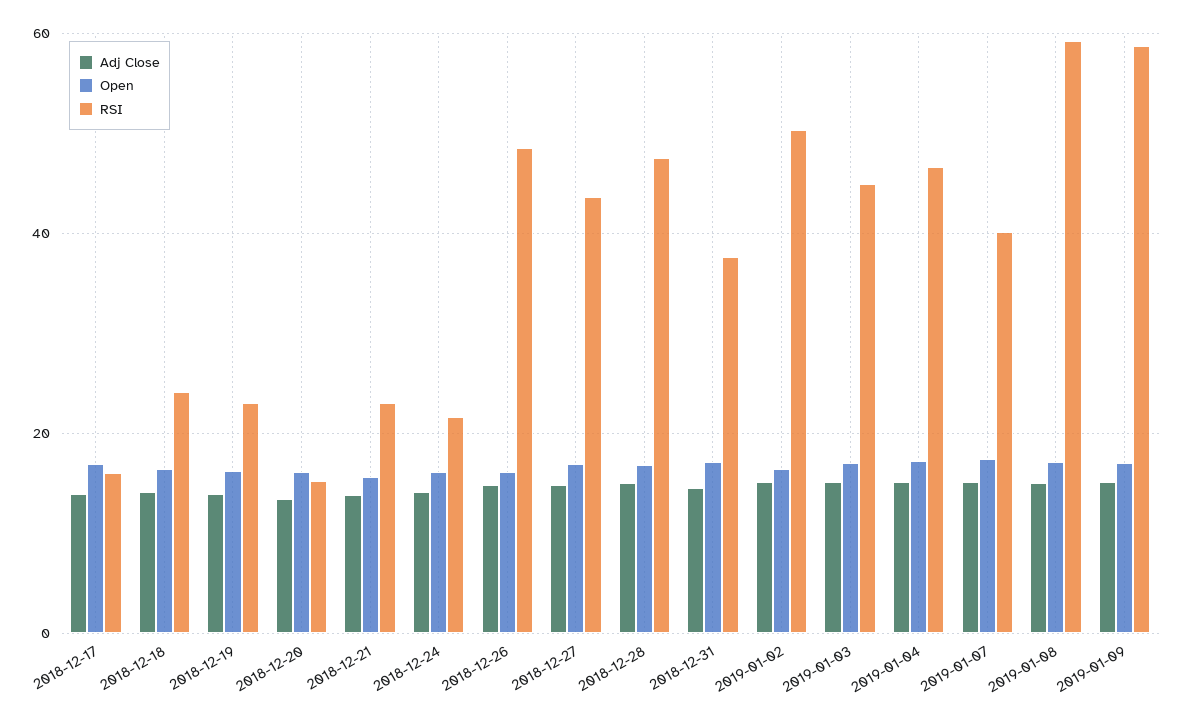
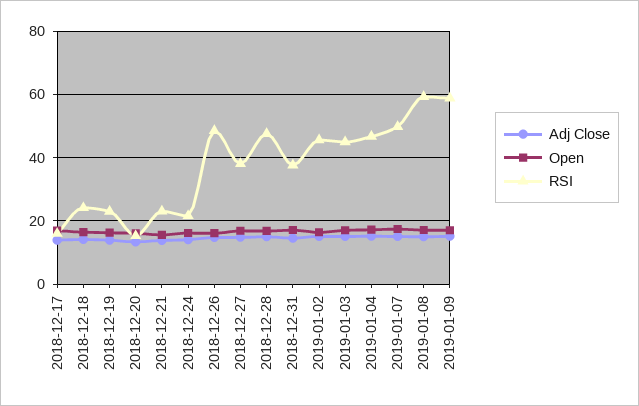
  {
    "Adj Close": {
      "2018-12-17": 14,
      "2018-12-18": 14,
      "2018-12-19": 14,
      "2018-12-20": 14,
      "2018-12-21": 14,
      "2018-12-24": 14,
      "2018-12-26": 14,
      "2018-12-27": 14,
      "2018-12-28": 16,
      "2018-12-31": 14,
      "2019-01-02": 16,
      "2019-01-03": 16,
      "2019-01-04": 16,
      "2019-01-07": 16,
      "2019-01-08": 16,
      "2019-01-09": 16
    },
    "Open": {
      "2018-12-17": 16,
      "2018-12-18": 16,
      "2018-12-19": 16,
      "2018-12-20": 16,
      "2018-12-21": 16,
      "2018-12-24": 16,
      "2018-12-26": 16,
      "2018-12-27": 16,
      "2018-12-28": 16,
      "2018-12-31": 18,
      "2019-01-02": 16,
      "2019-01-03": 18,
      "2019-01-04": 18,
      "2019-01-07": 18,
      "2019-01-08": 18,
      "2019-01-09": 18
    },
    "RSI": {
      "2018-12-17": 16,
      "2018-12-18": 24,
      "2018-12-19": 24,
      "2018-12-20": 16,
      "2018-12-21": 24,
      "2018-12-24": 22,
      "2018-12-26": 48,
-     "2018-12-27": 44,
+     "2018-12-27": 38,
      "2018-12-28": 48,
      "2018-12-31": 38,
-     "2019-01-02": 50,
+     "2019-01-02": 46,
      "2019-01-03": 44,
      "2019-01-04": 46,
-     "2019-01-07": 40,
+     "2019-01-07": 50,
      "2019-01-08": 60,
      "2019-01-09": 58
    }
  }

